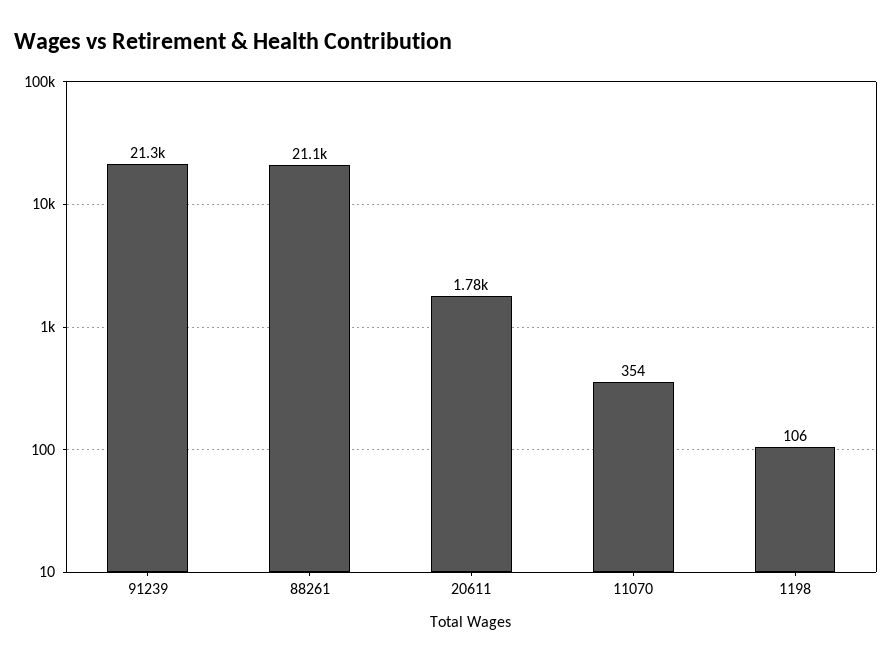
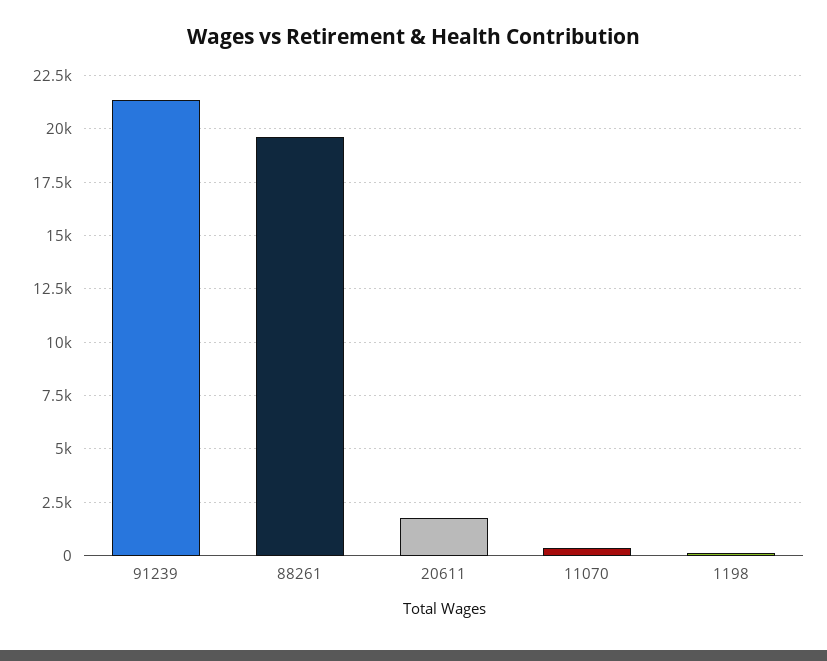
  {
    "91239": 21300,
-   "88261": 21100,
+   "88261": 19500,
    "20611": 1780,
    "11070": 354,
    "1198": 106
  }

